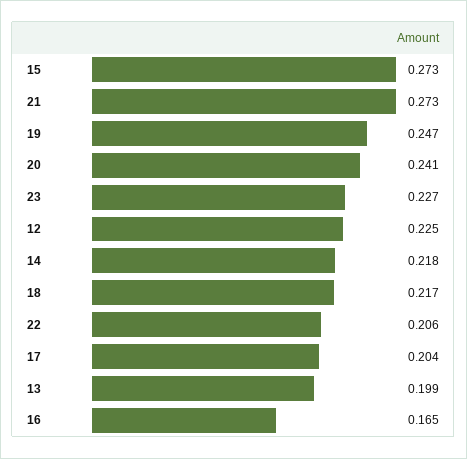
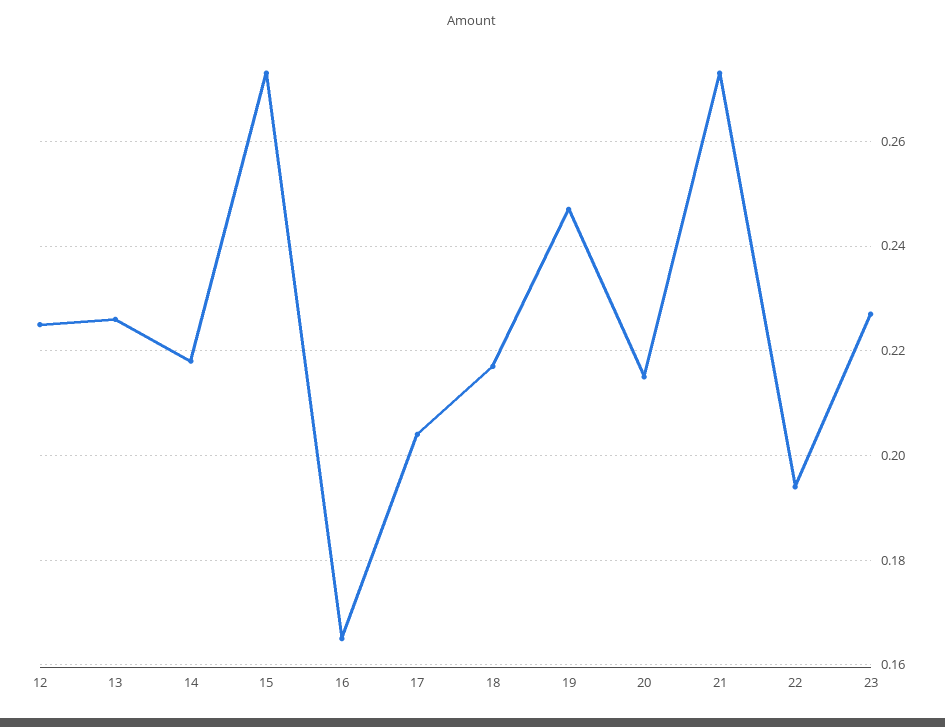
  {
    "15": 0.273,
    "21": 0.273,
    "19": 0.247,
-   "20": 0.241,
+   "20": 0.215,
    "23": 0.227,
    "12": 0.225,
    "14": 0.218,
    "18": 0.217,
-   "22": 0.206,
+   "22": 0.195,
    "17": 0.204,
-   "13": 0.199,
+   "13": 0.225,
    "16": 0.165
  }

